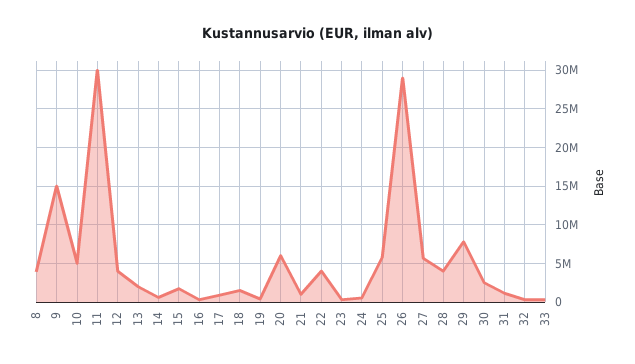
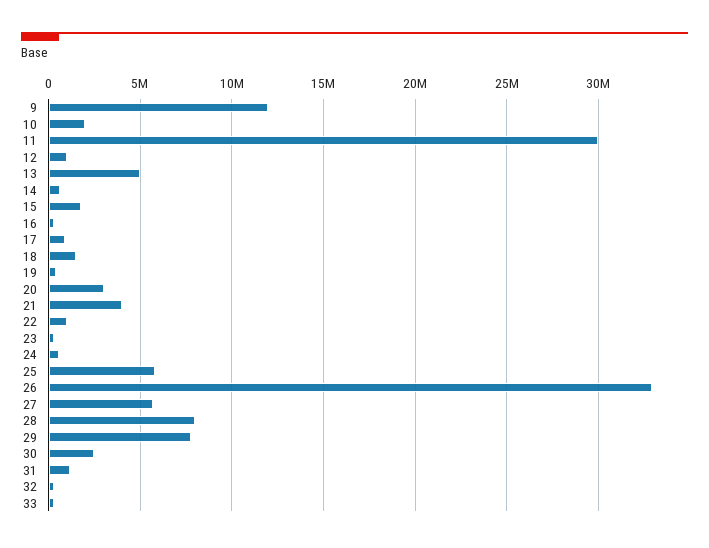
  {
-   "8": 4000000,
-   "9": 15000000,
+   "9": 12000000,
-   "10": 5000000,
+   "10": 2000000,
    "11": 30000000,
-   "12": 4000000,
+   "12": 1000000,
-   "13": 2000000,
+   "13": 5000000,
    "14": 500000,
    "15": 2000000,
    "16": 500000,
    "17": 1000000,
    "18": 1500000,
    "19": 500000,
-   "20": 6000000,
+   "20": 3000000,
-   "21": 1000000,
+   "21": 4000000,
-   "22": 4000000,
+   "22": 1000000,
    "23": 500000,
    "24": 500000,
    "25": 6000000,
-   "26": 29000000,
+   "26": 33000000,
    "27": 5500000,
-   "28": 4000000,
+   "28": 8000000,
    "29": 8000000,
    "30": 2500000,
    "31": 1000000,
    "32": 500000,
    "33": 500000
  }

